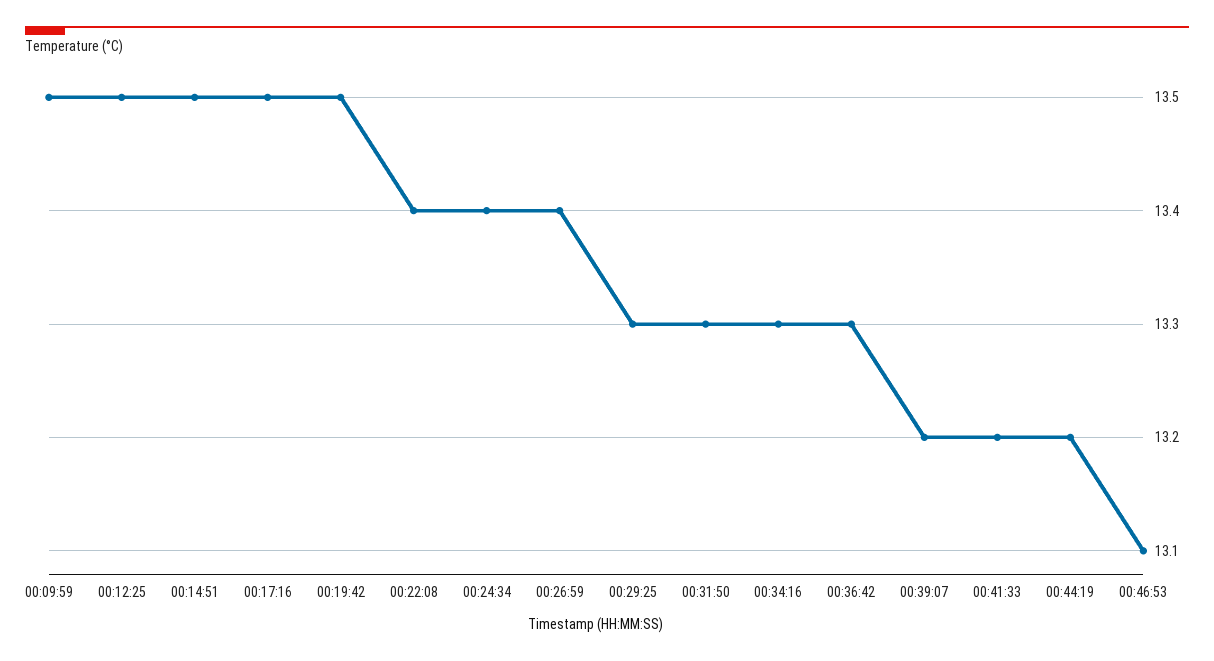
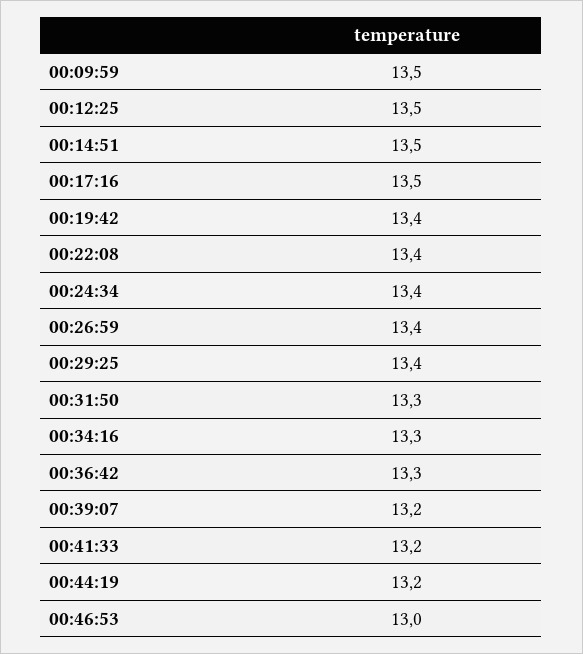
  {
    "00:09:59": 13.5,
    "00:12:25": 13.5,
    "00:14:51": 13.5,
    "00:17:16": 13.5,
-   "00:19:42": 13.5,
+   "00:19:42": 13.4,
    "00:22:08": 13.4,
    "00:24:34": 13.4,
    "00:26:59": 13.4,
-   "00:29:25": 13.3,
+   "00:29:25": 13.4,
    "00:31:50": 13.3,
    "00:34:16": 13.3,
    "00:36:42": 13.3,
    "00:39:07": 13.2,
    "00:41:33": 13.2,
    "00:44:19": 13.2,
-   "00:46:53": 13.1
+   "00:46:53": 13
  }

